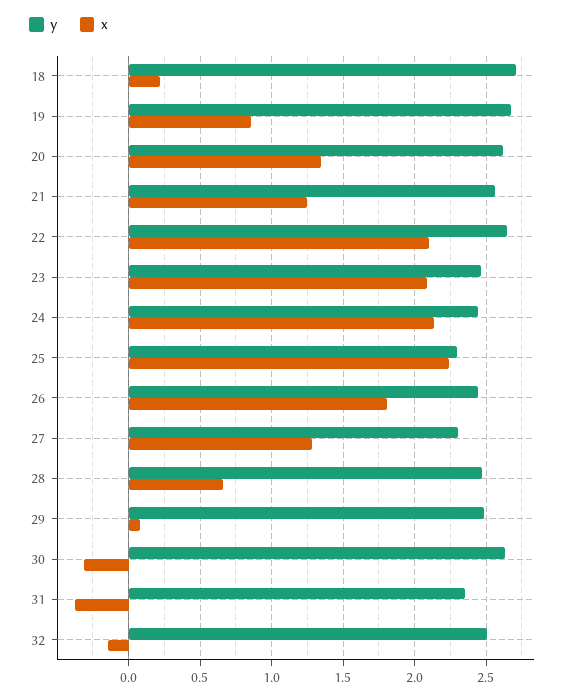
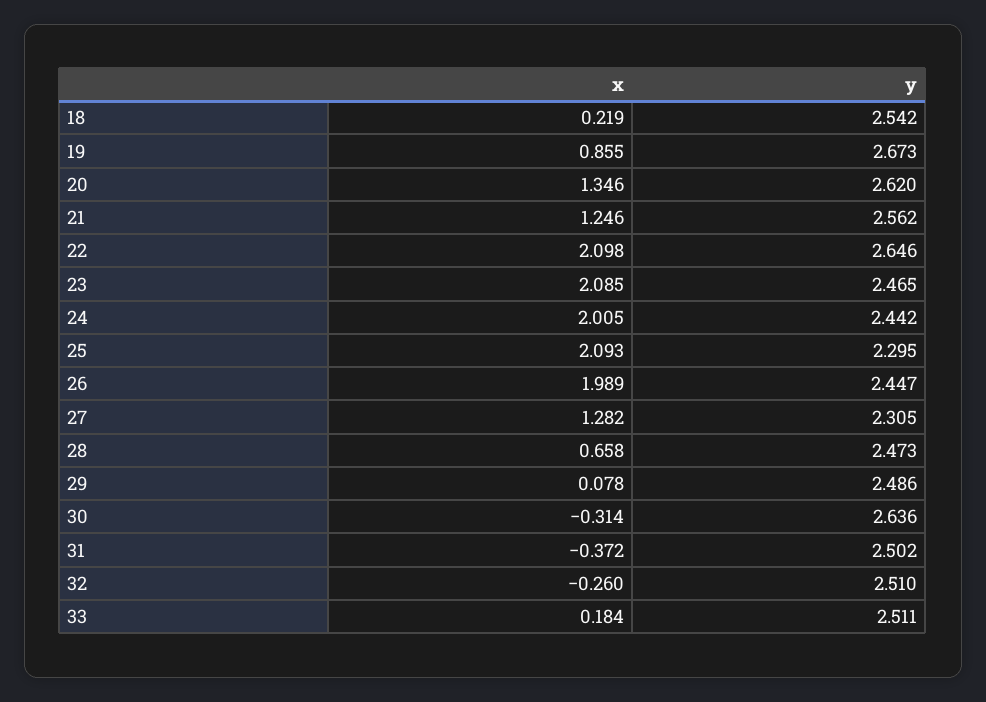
  {
    "y": {
-     "18": 2.7,
+     "18": 2.542,
      "19": 2.673,
      "20": 2.62,
      "21": 2.562,
      "22": 2.646,
      "23": 2.465,
      "24": 2.442,
      "25": 2.295,
      "26": 2.447,
      "27": 2.305,
      "28": 2.473,
      "29": 2.486,
      "30": 2.636,
-     "31": 2.35,
+     "31": 2.502,
-     "32": 2.51
+     "32": 2.51,
+     "33": 2.511
    },
    "x": {
      "18": 0.219,
      "19": 0.855,
      "20": 1.346,
      "21": 1.246,
      "22": 2.098,
      "23": 2.085,
-     "24": 2.15,
+     "24": 2.005,
-     "25": 2.25,
+     "25": 2.093,
-     "26": 1.8,
+     "26": 1.989,
      "27": 1.282,
      "28": 0.658,
      "29": 0.078,
      "30": -0.314,
      "31": -0.372,
-     "32": -0.15
+     "32": -0.26,
+     "33": 0.184
    }
  }

